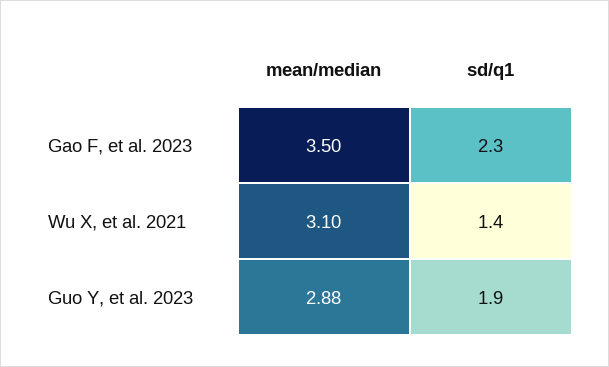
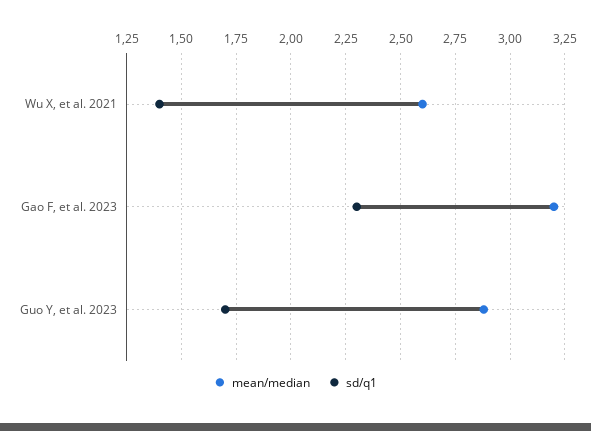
  {
    "mean/median": {
-     "Gao F, et al. 2023": 3.5,
+     "Gao F, et al. 2023": 3.2,
-     "Wu X, et al. 2021": 3.1,
+     "Wu X, et al. 2021": 2.6,
      "Guo Y, et al. 2023": 2.88
    },
    "sd/q1": {
      "Gao F, et al. 2023": 2.3,
      "Wu X, et al. 2021": 1.4,
-     "Guo Y, et al. 2023": 1.9
+     "Guo Y, et al. 2023": 1.7
    }
  }

